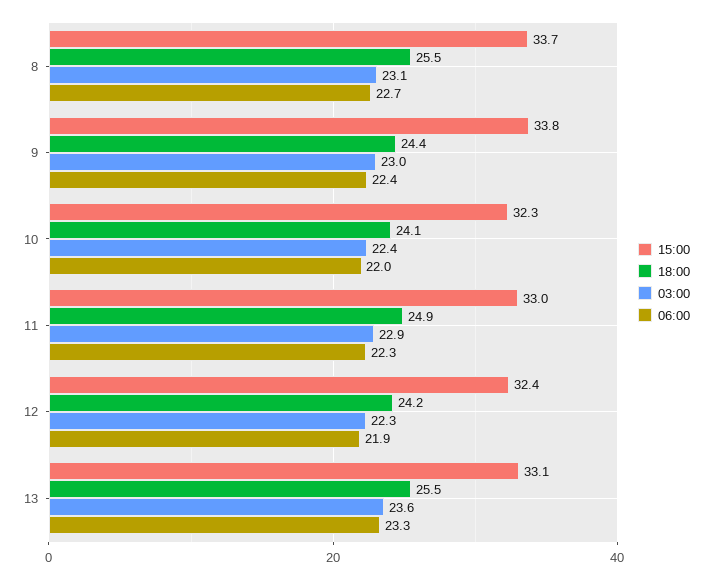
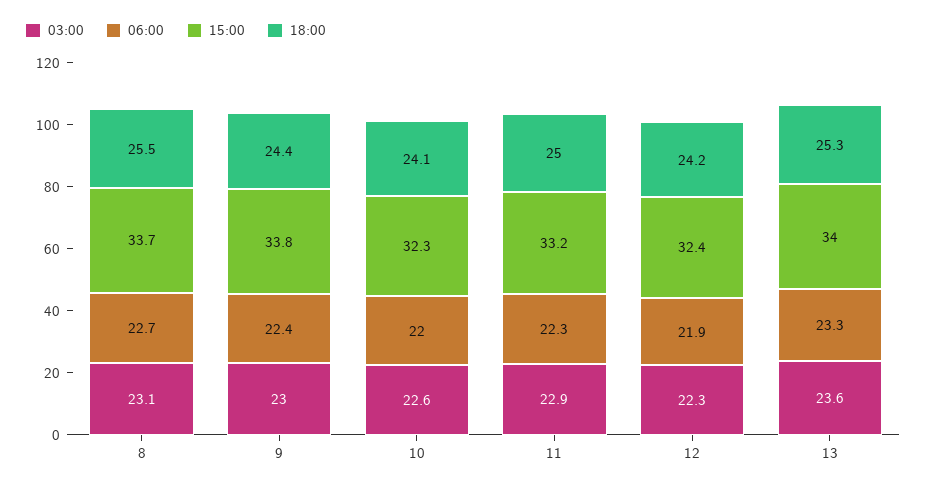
  {
    "15:00": {
      "8": 33.7,
      "9": 33.8,
      "10": 32.3,
-     "11": 33,
+     "11": 33.2,
      "12": 32.4,
-     "13": 33.1
+     "13": 34
    },
    "18:00": {
      "8": 25.5,
      "9": 24.4,
      "10": 24.1,
-     "11": 24.9,
+     "11": 25,
      "12": 24.2,
-     "13": 25.5
+     "13": 25.3
    },
    "03:00": {
      "8": 23.1,
      "9": 23,
-     "10": 22.4,
+     "10": 22.6,
      "11": 22.9,
      "12": 22.3,
      "13": 23.6
    },
    "06:00": {
      "8": 22.7,
      "9": 22.4,
      "10": 22,
      "11": 22.3,
      "12": 21.9,
      "13": 23.3
    }
  }

